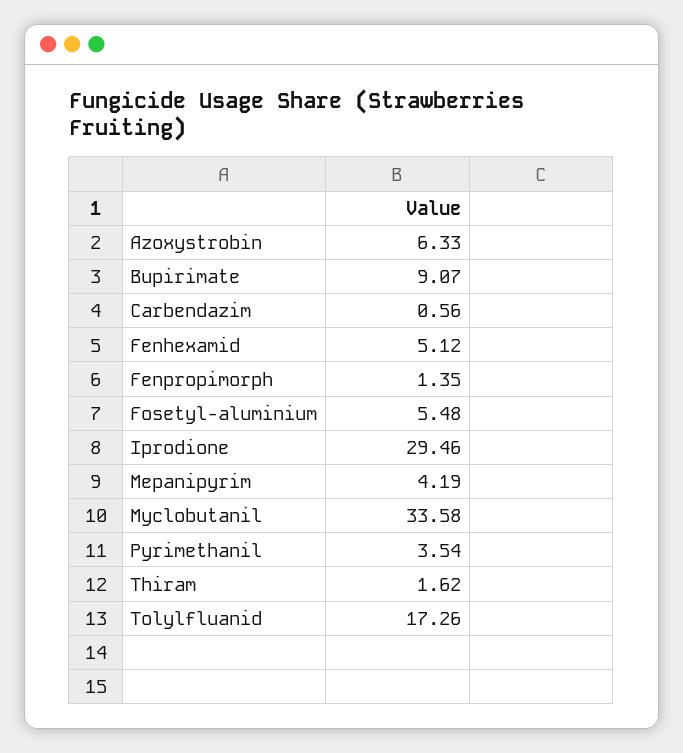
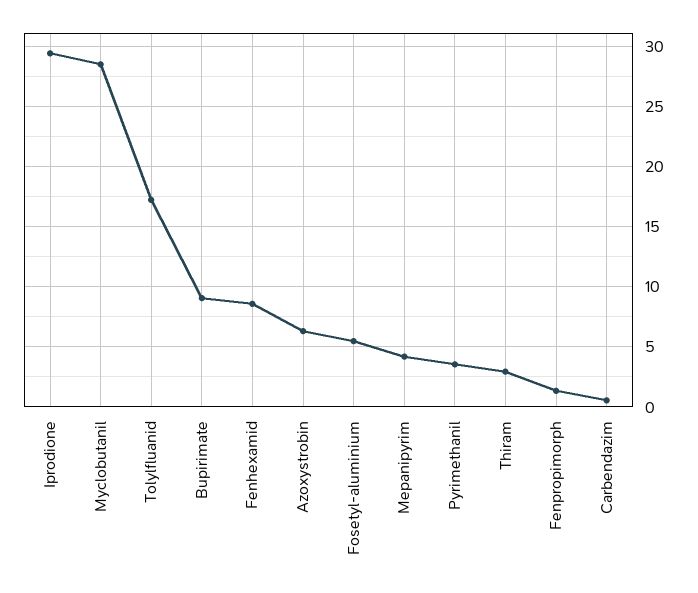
  {
    "Azoxystrobin": 6.33,
    "Bupirimate": 9.07,
    "Carbendazim": 0.56,
-   "Fenhexamid": 5.12,
+   "Fenhexamid": 8.5,
    "Fenpropimorph": 1.35,
    "Fosetyl-aluminium": 5.48,
    "Iprodione": 29.46,
    "Mepanipyrim": 4.19,
-   "Myclobutanil": 33.58,
+   "Myclobutanil": 28.5,
    "Pyrimethanil": 3.54,
-   "Thiram": 1.62,
+   "Thiram": 3,
    "Tolylfluanid": 17.26
  }

